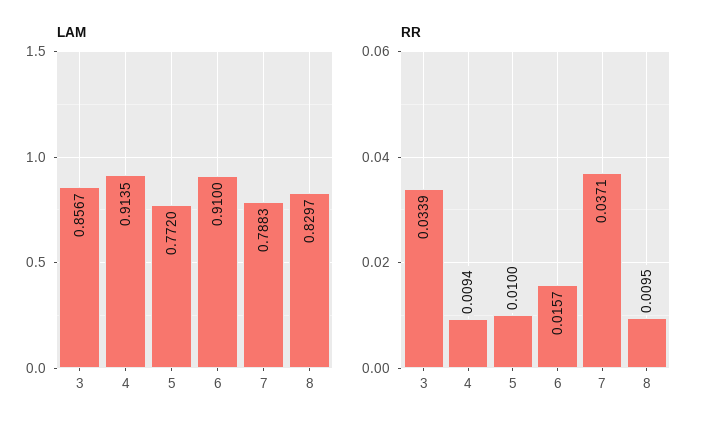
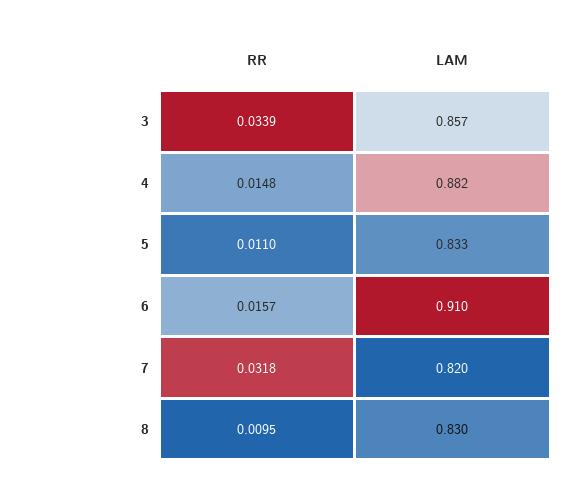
  {
    "LAM": {
      "3": 0.8567,
-     "4": 0.9135,
+     "4": 0.882,
-     "5": 0.772,
+     "5": 0.833,
      "6": 0.91,
-     "7": 0.7883,
+     "7": 0.82,
      "8": 0.8297
    },
    "RR": {
      "3": 0.0339,
-     "4": 0.0094,
+     "4": 0.0148,
-     "5": 0.01,
+     "5": 0.011,
      "6": 0.0157,
-     "7": 0.0371,
+     "7": 0.0318,
      "8": 0.0095
    }
  }

